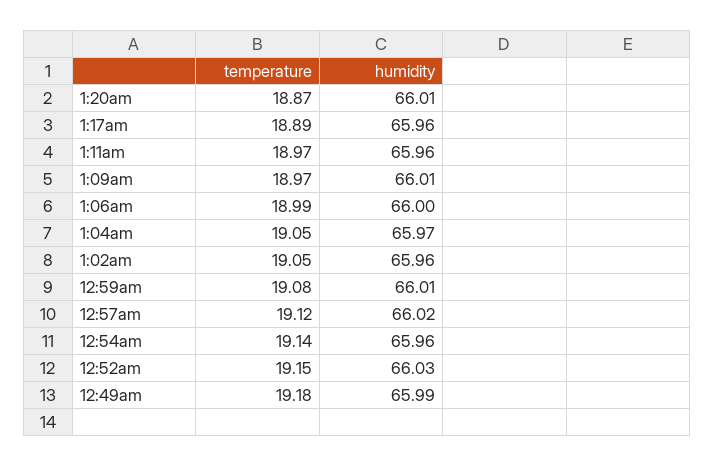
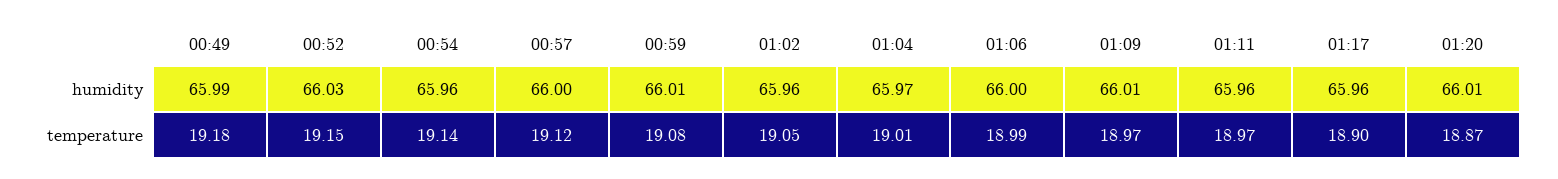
  {
    "temperature": {
      "1:20am": 18.87,
-     "1:17am": 18.89,
+     "1:17am": 18.9,
      "1:11am": 18.97,
      "1:09am": 18.97,
      "1:06am": 18.99,
-     "1:04am": 19.05,
+     "1:04am": 19.01,
      "1:02am": 19.05,
      "12:59am": 19.08,
      "12:57am": 19.12,
      "12:54am": 19.14,
      "12:52am": 19.15,
      "12:49am": 19.18
    },
    "humidity": {
      "1:20am": 66.01,
      "1:17am": 65.96,
      "1:11am": 65.96,
      "1:09am": 66.01,
      "1:06am": 66,
      "1:04am": 65.97,
      "1:02am": 65.96,
      "12:59am": 66.01,
-     "12:57am": 66.02,
+     "12:57am": 66,
      "12:54am": 65.96,
      "12:52am": 66.03,
      "12:49am": 65.99
    }
  }

